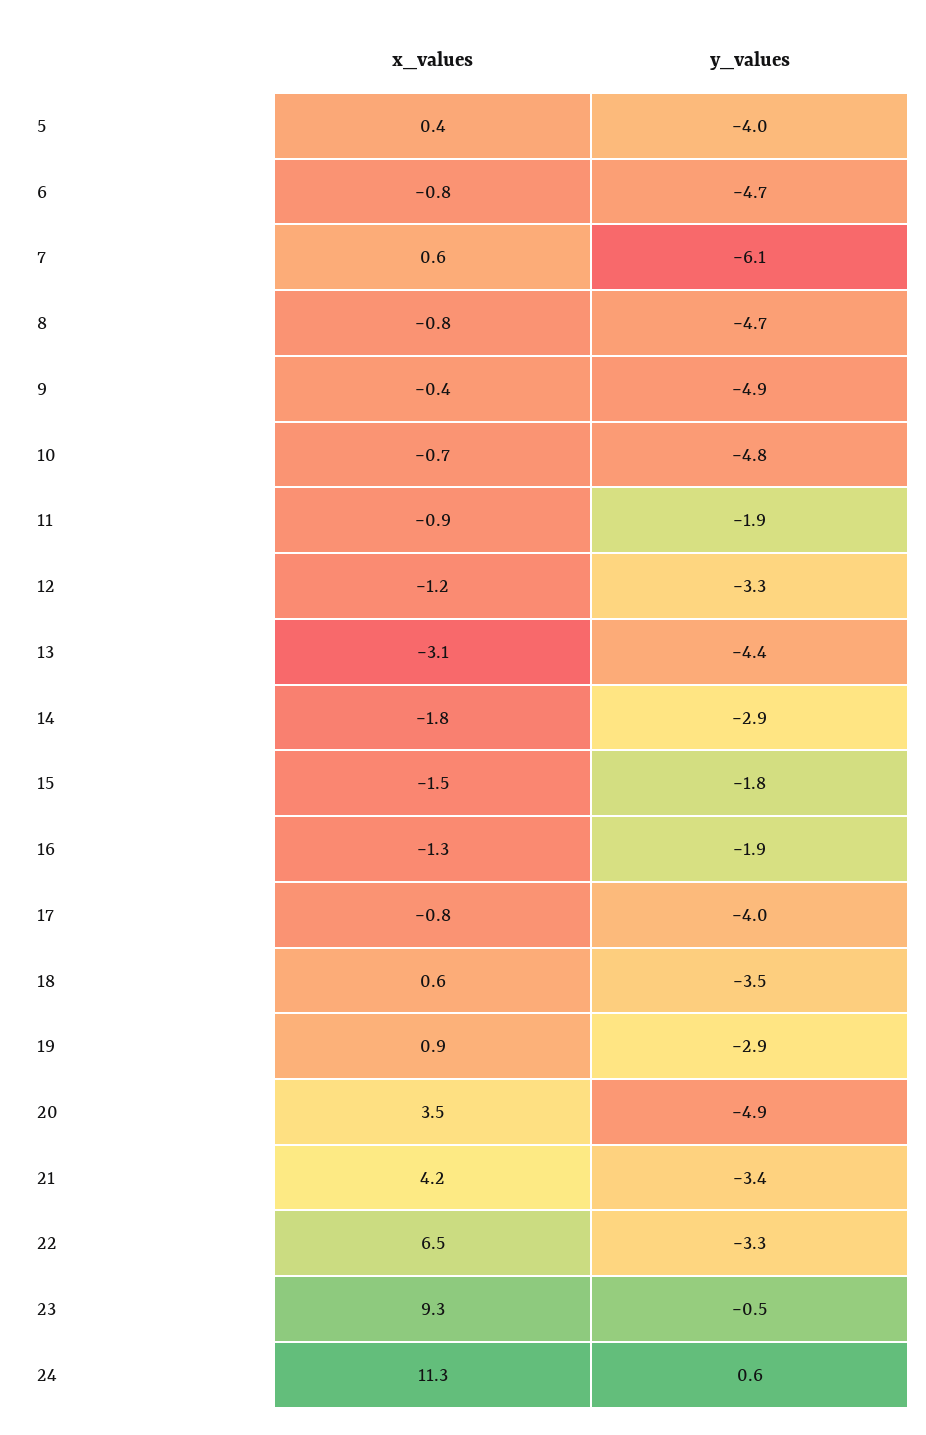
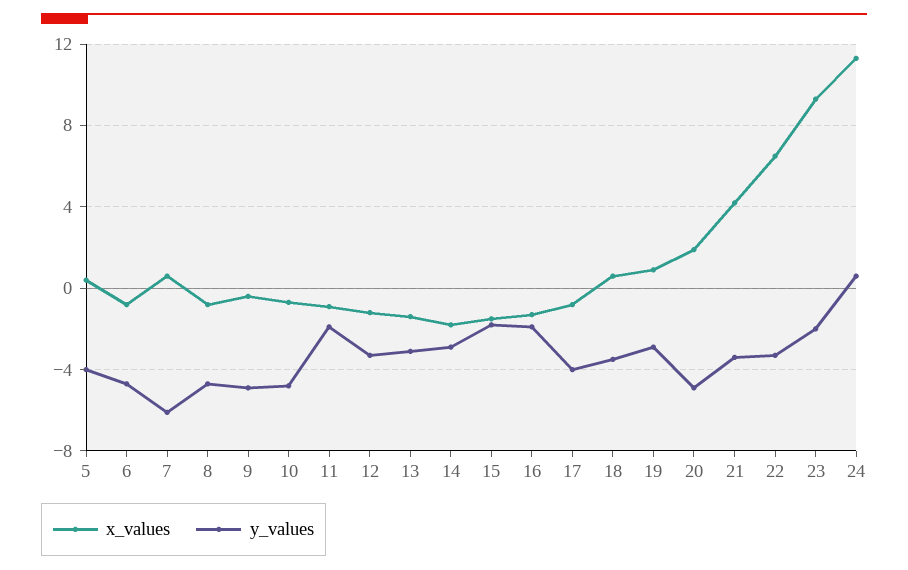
  {
    "x_values": {
      "5": 0.4,
      "6": -0.8,
      "7": 0.6,
      "8": -0.8,
      "9": -0.4,
      "10": -0.7,
      "11": -0.9,
      "12": -1.2,
-     "13": -3.1,
+     "13": -1.5,
      "14": -1.8,
      "15": -1.5,
      "16": -1.3,
      "17": -0.8,
      "18": 0.6,
      "19": 0.9,
-     "20": 3.5,
+     "20": 2,
      "21": 4.2,
      "22": 6.5,
      "23": 9.3,
      "24": 11.3
    },
    "y_values": {
      "5": -4,
      "6": -4.7,
      "7": -6.1,
      "8": -4.7,
      "9": -4.9,
      "10": -4.8,
      "11": -1.9,
      "12": -3.3,
-     "13": -4.4,
+     "13": -3,
      "14": -2.9,
      "15": -1.8,
      "16": -1.9,
      "17": -4,
      "18": -3.5,
      "19": -2.9,
      "20": -4.9,
      "21": -3.4,
      "22": -3.3,
-     "23": -0.5,
+     "23": -2,
      "24": 0.6
    }
  }

